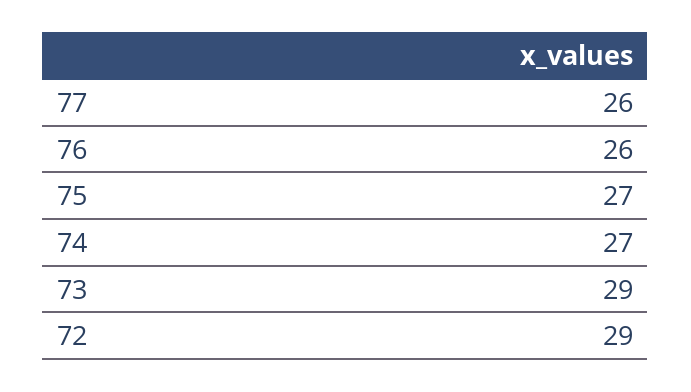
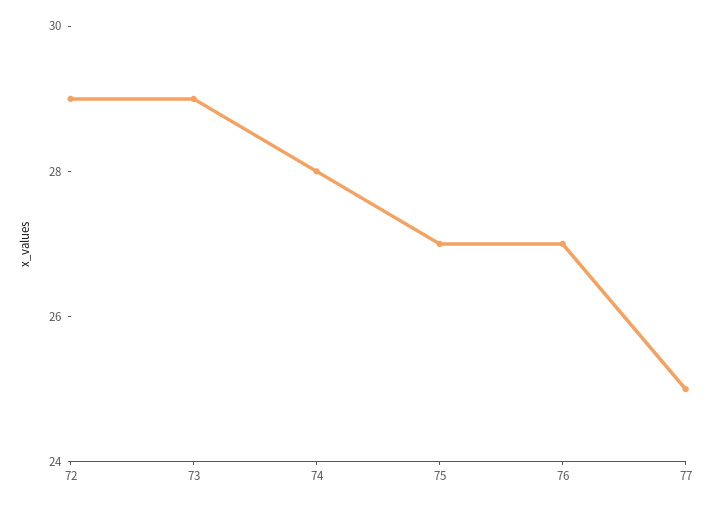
  {
-   "77": 26,
+   "77": 25,
-   "76": 26,
+   "76": 27,
    "75": 27,
-   "74": 27,
+   "74": 28,
    "73": 29,
    "72": 29
  }

